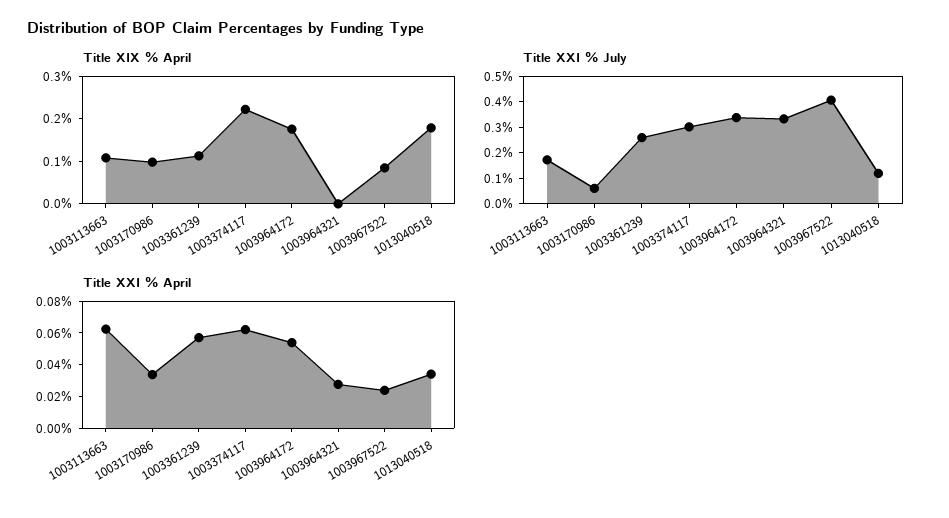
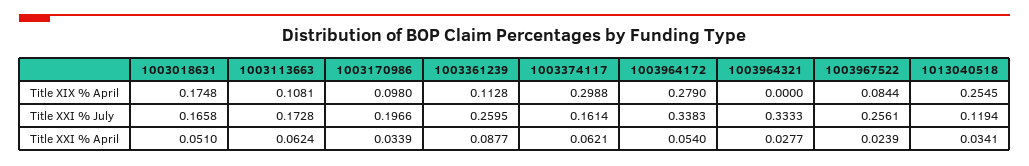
  {
    "Title XIX % April": {
      "1003113663": 0.1081,
      "1003170986": 0.098,
      "1003361239": 0.1128,
-     "1003374117": 0.22,
+     "1003374117": 0.2988,
-     "1003964172": 0.18,
+     "1003964172": 0.279,
      "1003964321": 0,
      "1003967522": 0.0844,
-     "1013040518": 0.18
+     "1013040518": 0.2545,
+     "1003018631": 0.1748
    },
    "Title XXI % July": {
      "1003113663": 0.1728,
-     "1003170986": 0.05,
+     "1003170986": 0.1966,
      "1003361239": 0.2595,
-     "1003374117": 0.3,
+     "1003374117": 0.1614,
      "1003964172": 0.3383,
      "1003964321": 0.3333,
-     "1003967522": 0.4,
+     "1003967522": 0.2561,
-     "1013040518": 0.1194
+     "1013040518": 0.1194,
+     "1003018631": 0.1658
    },
    "Title XXI % April": {
      "1003113663": 0.0624,
      "1003170986": 0.0339,
-     "1003361239": 0.06,
+     "1003361239": 0.0877,
      "1003374117": 0.0621,
      "1003964172": 0.054,
      "1003964321": 0.0277,
      "1003967522": 0.0239,
-     "1013040518": 0.0341
+     "1013040518": 0.0341,
+     "1003018631": 0.051
    }
  }

